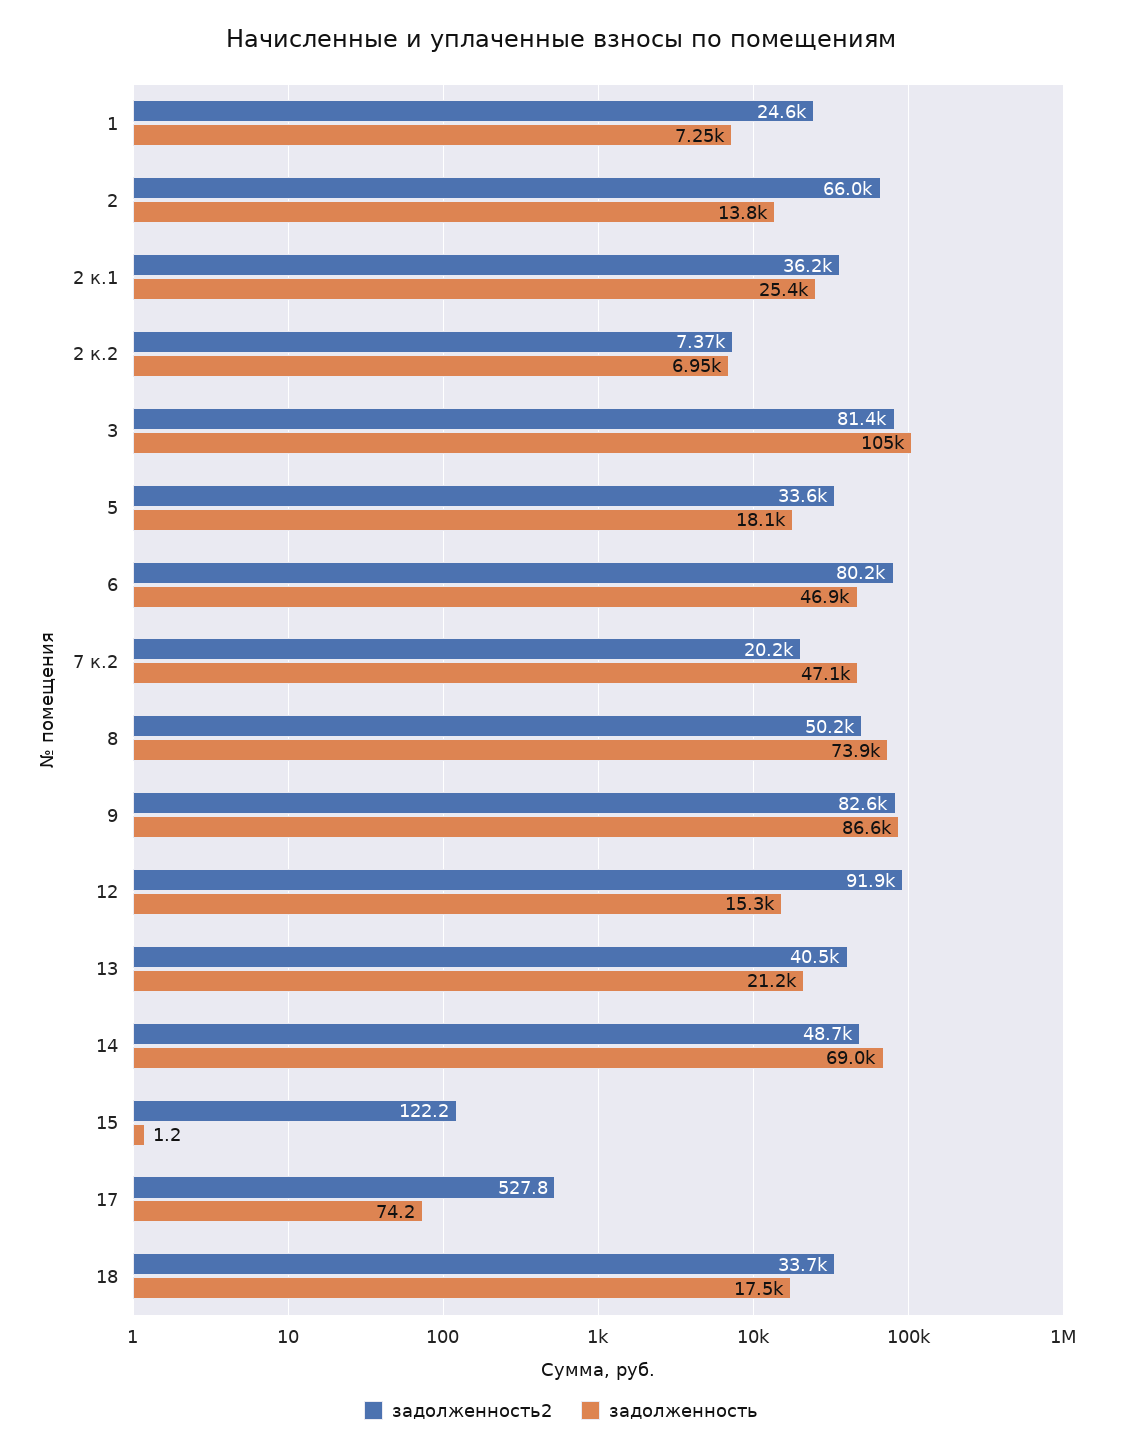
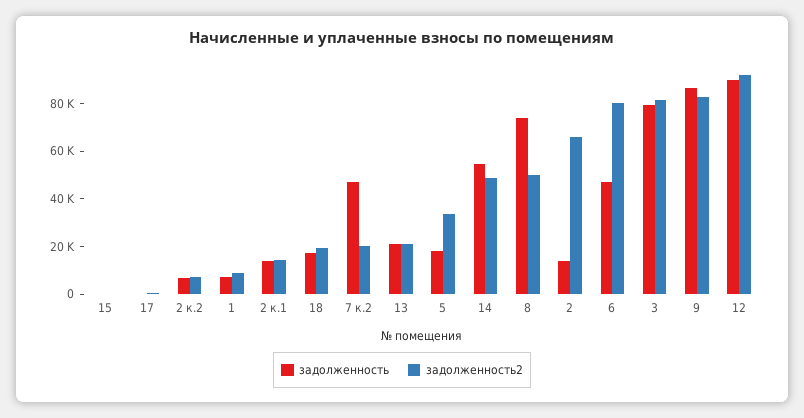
  {
    "задолженность2": {
-     "1": 24600,
+     "1": 10000,
      "2": 66000,
-     "2 к.1": 36200,
+     "2 к.1": 15000,
      "2 к.2": 7370,
      "3": 81400,
      "5": 33600,
      "6": 80200,
      "7 к.2": 20200,
      "8": 50200,
      "9": 82600,
      "12": 91900,
-     "13": 40500,
+     "13": 20000,
      "14": 48700,
      "15": 122.2,
      "17": 527.8,
-     "18": 33700
+     "18": 20000
    },
    "задолженность": {
      "1": 7250,
      "2": 13800,
-     "2 к.1": 25400,
+     "2 к.1": 15000,
      "2 к.2": 6950,
-     "3": 105000,
+     "3": 80000,
      "5": 18100,
      "6": 46900,
      "7 к.2": 47100,
      "8": 73900,
      "9": 86600,
-     "12": 15300,
+     "12": 90000,
      "13": 21200,
-     "14": 69000,
+     "14": 55000,
      "15": 1.2,
      "17": 74.2,
      "18": 17500
    }
  }

